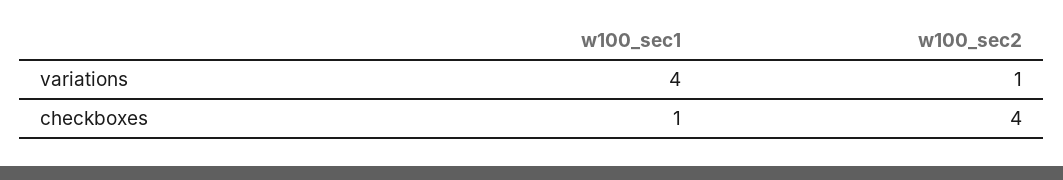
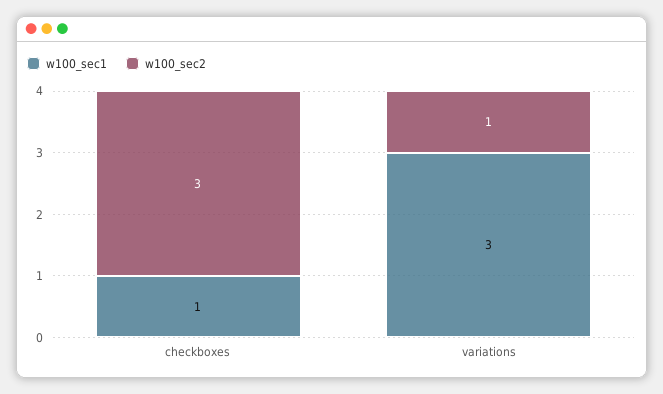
  {
    "w100_sec1": {
-     "variations": 4,
+     "variations": 3,
      "checkboxes": 1
    },
    "w100_sec2": {
      "variations": 1,
-     "checkboxes": 4
+     "checkboxes": 3
    }
  }

